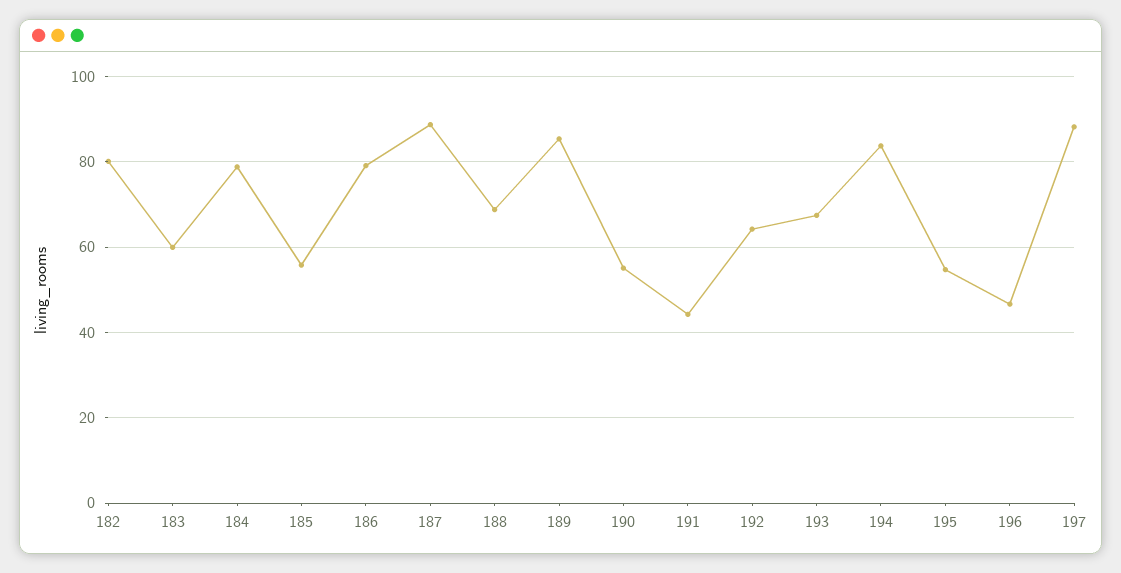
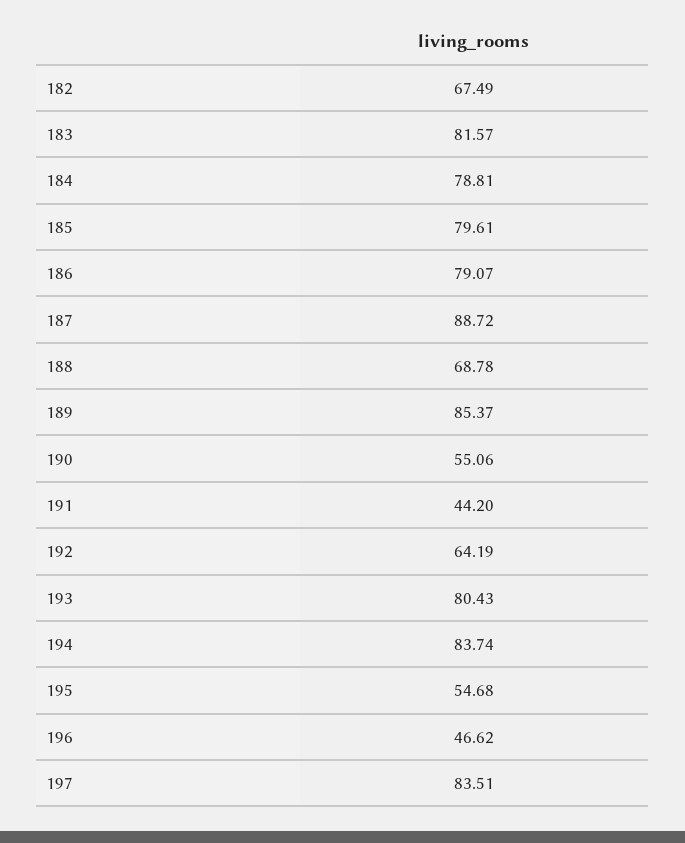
  {
-   "182": 80,
+   "182": 67.49,
-   "183": 60,
+   "183": 81.57,
    "184": 78.81,
-   "185": 56,
+   "185": 79.61,
    "186": 79.07,
    "187": 88.72,
    "188": 68.78,
    "189": 85.37,
    "190": 55.06,
    "191": 44.2,
    "192": 64.19,
-   "193": 68,
+   "193": 80.43,
    "194": 83.74,
    "195": 54.68,
    "196": 46.62,
-   "197": 88
+   "197": 83.51
  }

